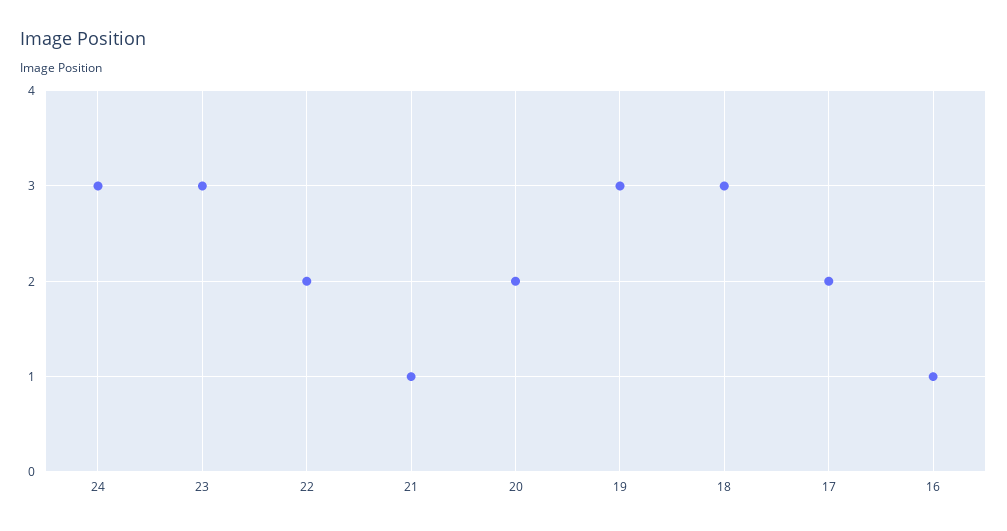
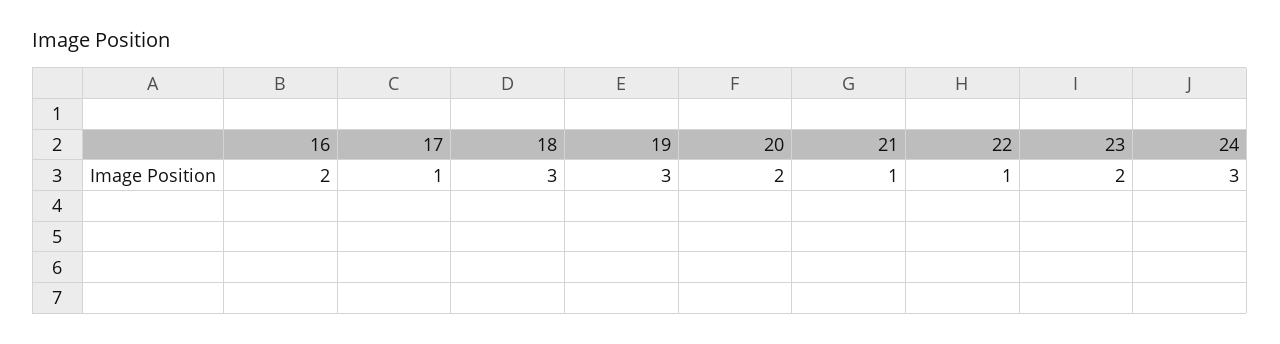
  {
    "24": 3,
-   "23": 3,
+   "23": 2,
-   "22": 2,
+   "22": 1,
    "21": 1,
    "20": 2,
    "19": 3,
    "18": 3,
-   "17": 2,
+   "17": 1,
-   "16": 1
+   "16": 2
  }

